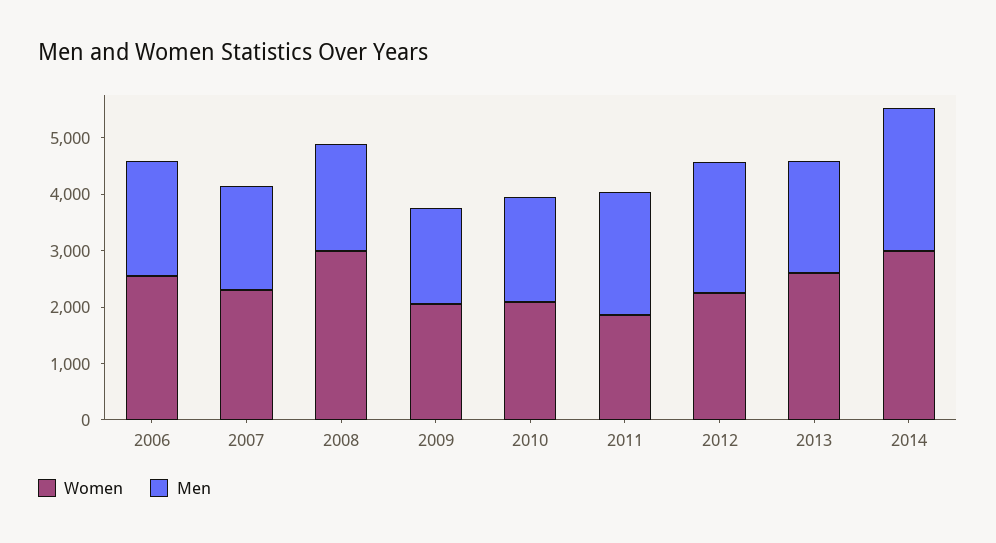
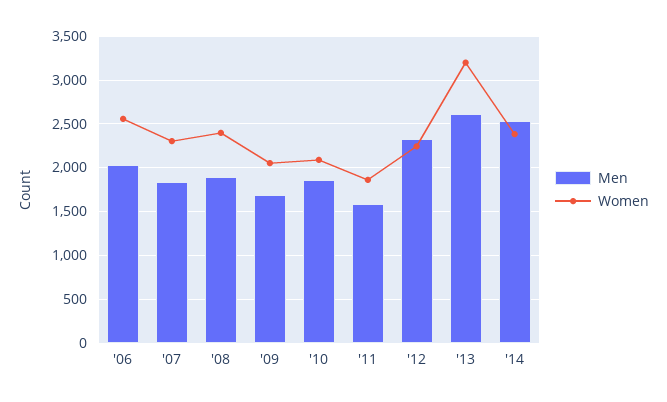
  {
    "Women": {
      "2006": 2600,
      "2007": 2300,
-     "2008": 3000,
+     "2008": 2400,
      "2009": 2100,
      "2010": 2100,
      "2011": 1900,
      "2012": 2200,
-     "2013": 2600,
+     "2013": 3200,
-     "2014": 3000
+     "2014": 2400
    },
    "Men": {
      "2006": 2000,
      "2007": 1800,
      "2008": 1900,
      "2009": 1700,
      "2010": 1900,
-     "2011": 2200,
+     "2011": 1600,
      "2012": 2300,
-     "2013": 2000,
+     "2013": 2600,
      "2014": 2500
    }
  }

